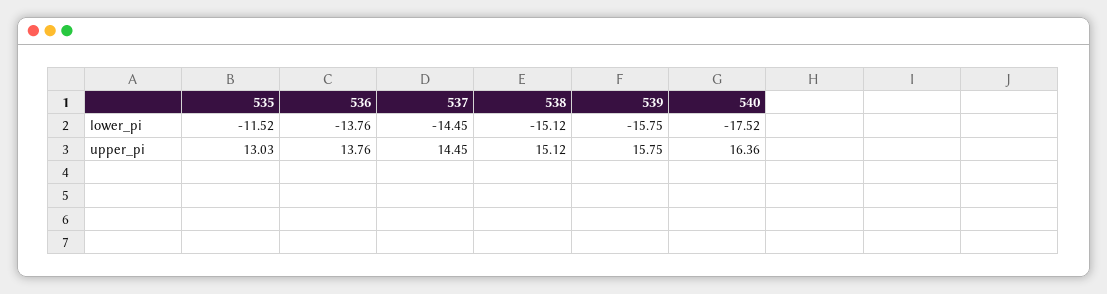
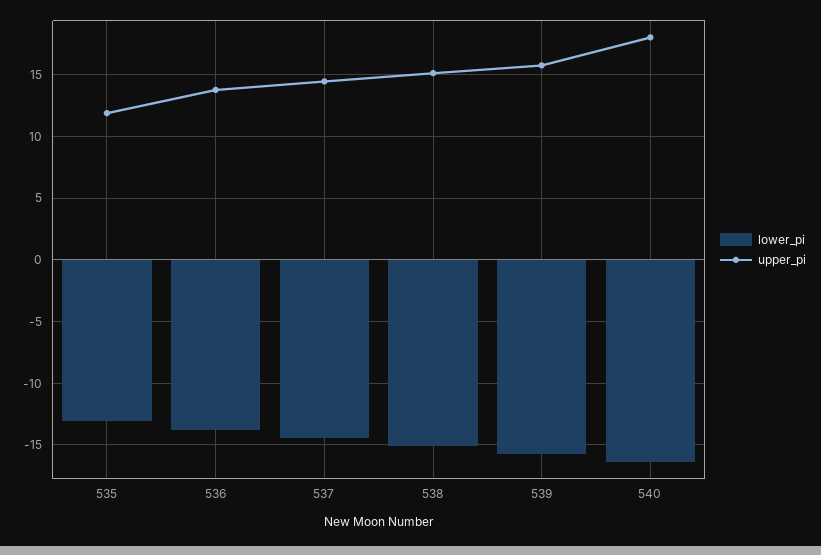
  {
    "lower_pi": {
-     "535": -11.52,
+     "535": -13,
      "536": -13.76,
      "537": -14.45,
      "538": -15.12,
      "539": -15.75,
-     "540": -17.52
+     "540": -16.5
    },
    "upper_pi": {
-     "535": 13.03,
+     "535": 12,
      "536": 13.76,
      "537": 14.45,
      "538": 15.12,
      "539": 15.75,
-     "540": 16.36
+     "540": 18
    }
  }

